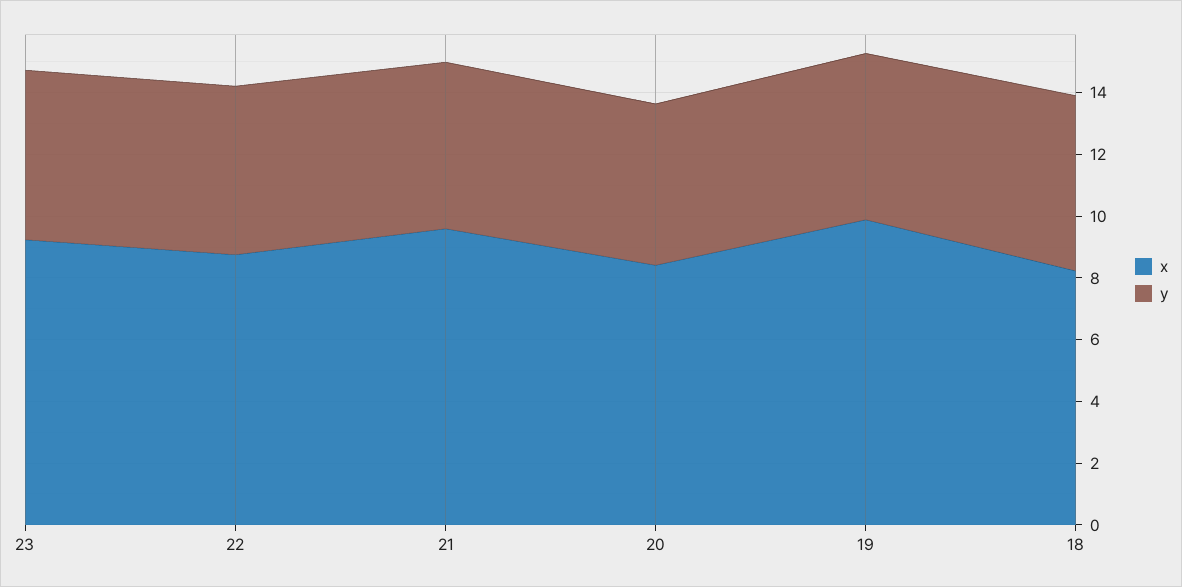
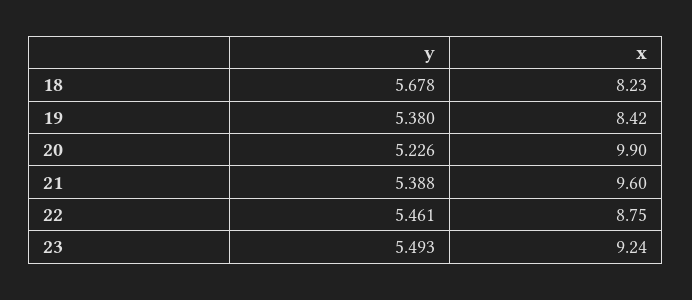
  {
    "x": {
      "23": 9.24,
      "22": 8.75,
      "21": 9.6,
-     "20": 8.5,
+     "20": 9.9,
-     "19": 10,
+     "19": 8.42,
      "18": 8.23
    },
    "y": {
      "23": 5.493,
      "22": 5.461,
      "21": 5.388,
      "20": 5.226,
      "19": 5.38,
      "18": 5.678
    }
  }

